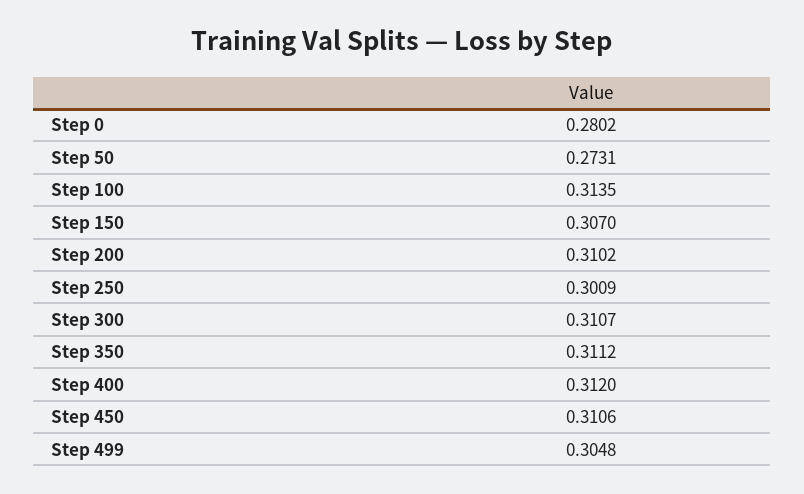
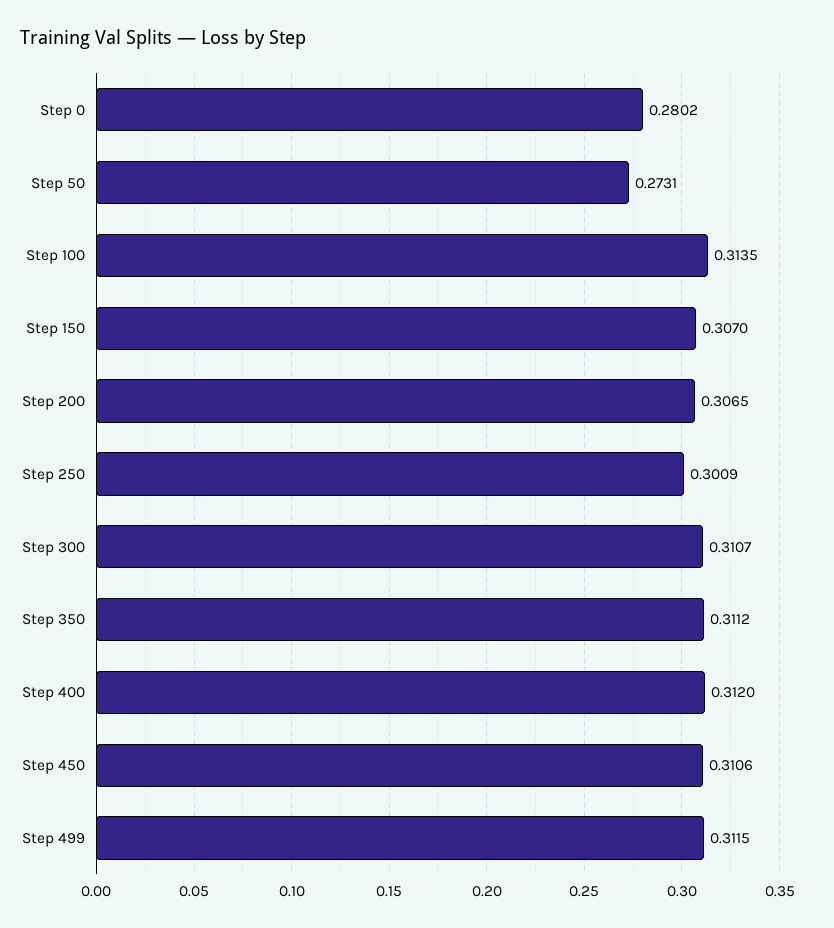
  {
    "Step 0": 0.2802,
    "Step 50": 0.2731,
    "Step 100": 0.3135,
    "Step 150": 0.307,
-   "Step 200": 0.3102,
+   "Step 200": 0.3065,
    "Step 250": 0.3009,
    "Step 300": 0.3107,
    "Step 350": 0.3112,
    "Step 400": 0.312,
    "Step 450": 0.3106,
-   "Step 499": 0.3048
+   "Step 499": 0.3115
  }

